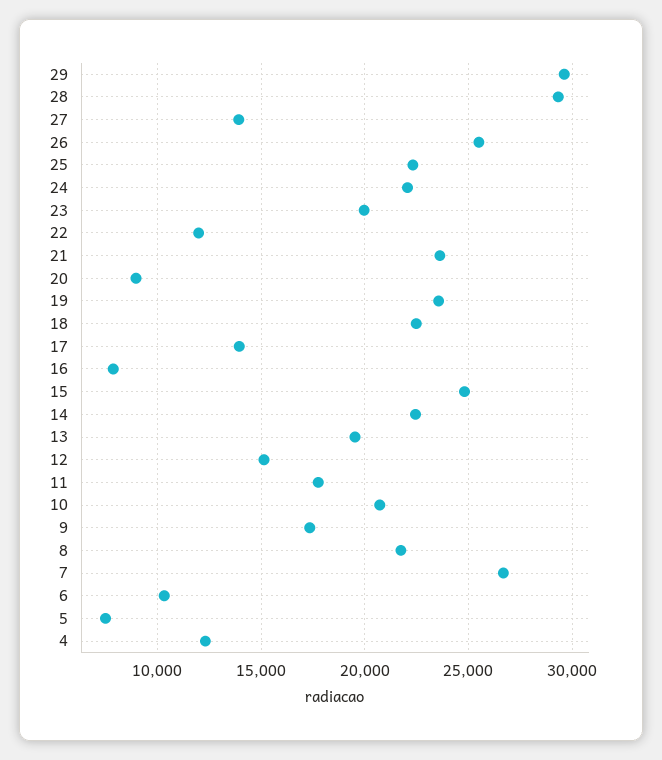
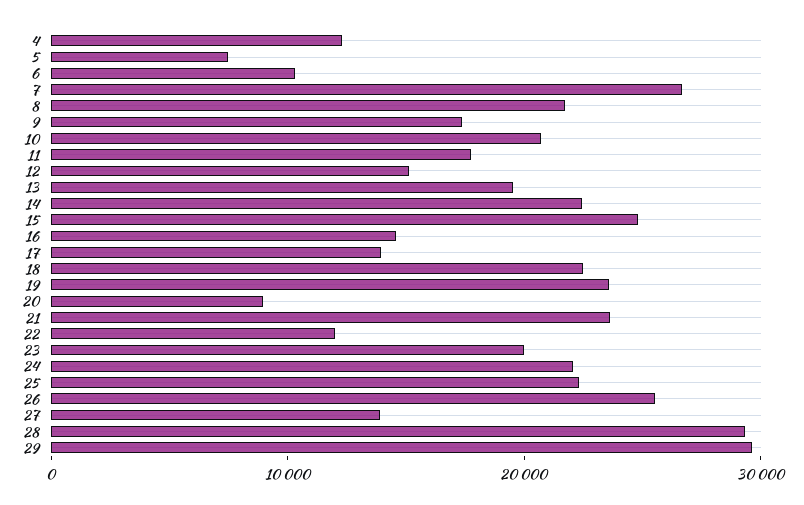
  {
    "29": 29500,
    "28": 29500,
    "27": 14000,
    "26": 25500,
    "25": 22500,
    "24": 22000,
    "23": 20000,
    "22": 12000,
    "21": 23500,
    "20": 9000,
    "19": 23500,
    "18": 22500,
    "17": 14000,
-   "16": 8000,
+   "16": 14000,
    "15": 25000,
    "14": 22500,
    "13": 19500,
    "12": 15000,
    "11": 18000,
    "10": 20500,
    "9": 17500,
    "8": 21500,
    "7": 26500,
    "6": 10500,
    "5": 7500,
    "4": 12500
  }

